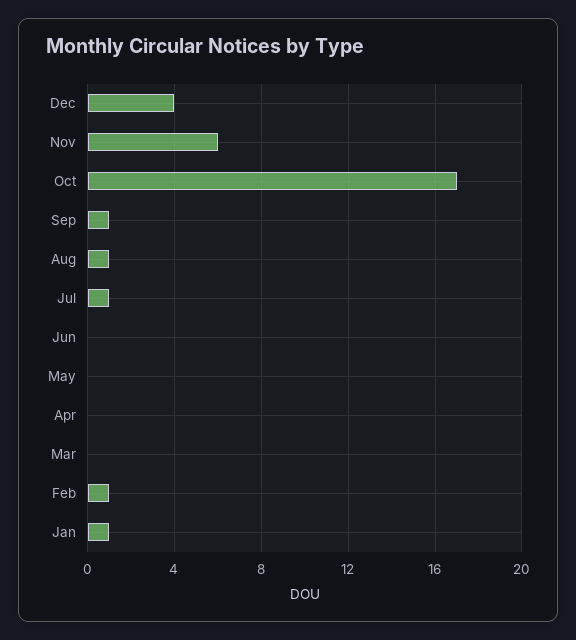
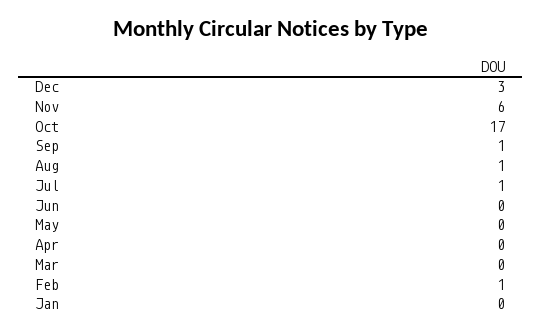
  {
-   "Dec": 4,
+   "Dec": 3,
    "Nov": 6,
    "Oct": 17,
    "Sep": 1,
    "Aug": 1,
    "Jul": 1,
    "Jun": 0,
    "May": 0,
    "Apr": 0,
    "Mar": 0,
    "Feb": 1,
-   "Jan": 1
+   "Jan": 0
  }

